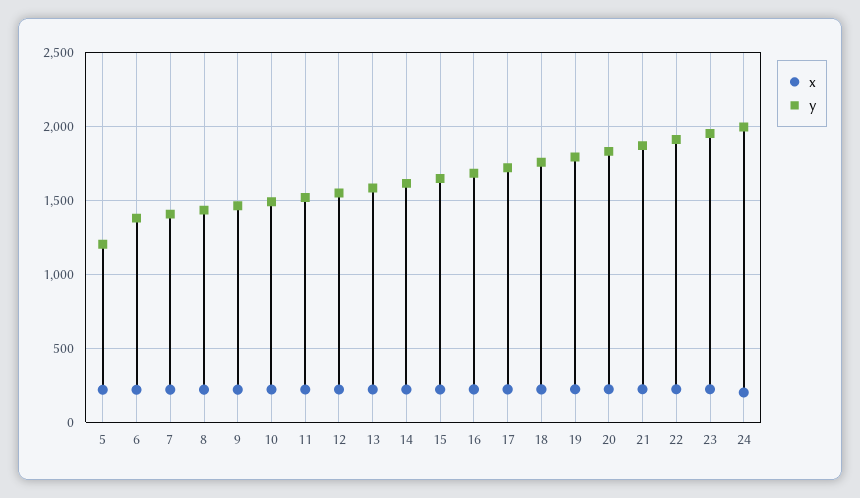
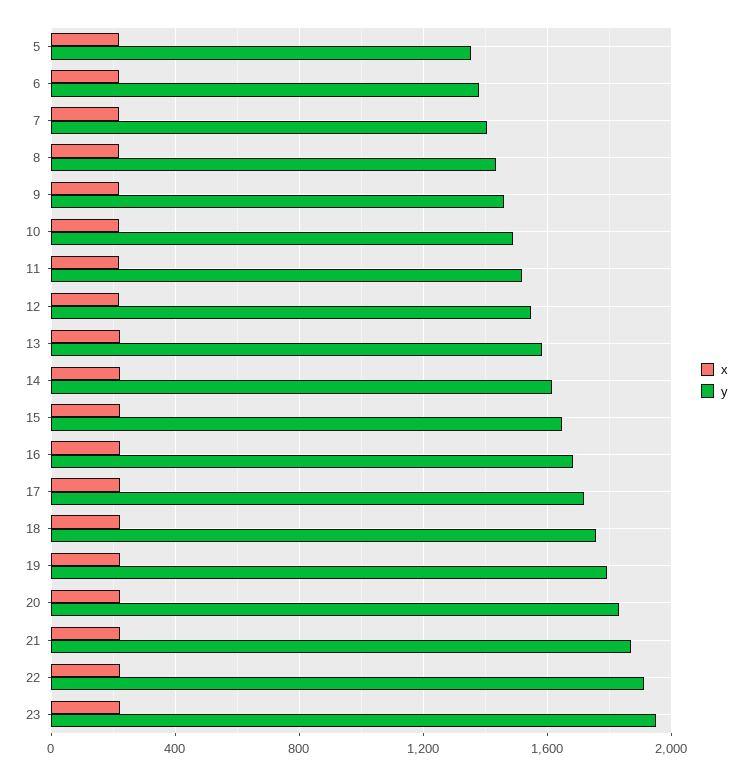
  {
    "x": {
      "5": 200,
      "6": 200,
      "7": 200,
      "8": 200,
      "9": 200,
      "10": 200,
      "11": 200,
      "12": 200,
      "13": 200,
      "14": 200,
      "15": 200,
      "16": 200,
      "17": 200,
      "18": 200,
      "19": 200,
      "20": 200,
      "21": 200,
      "22": 200,
-     "23": 200,
+     "23": 200
-     "24": 200
    },
    "y": {
-     "5": 1200,
+     "5": 1350,
      "6": 1400,
      "7": 1400,
      "8": 1450,
      "9": 1450,
      "10": 1500,
      "11": 1500,
      "12": 1550,
      "13": 1600,
      "14": 1600,
      "15": 1650,
      "16": 1700,
      "17": 1700,
      "18": 1750,
      "19": 1800,
      "20": 1850,
      "21": 1850,
      "22": 1900,
-     "23": 1950,
+     "23": 1950
-     "24": 2000
    }
  }

